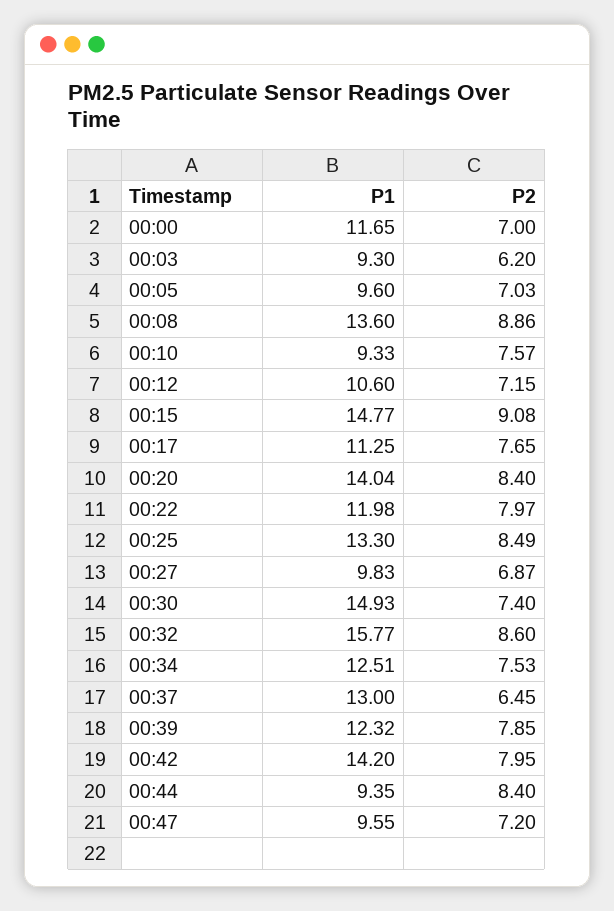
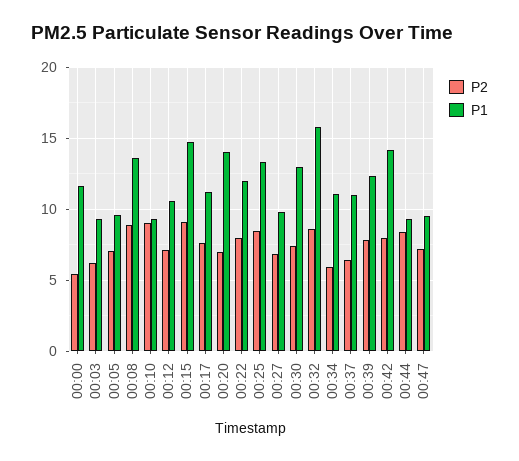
  {
    "P1": {
      "00:00": 11.65,
      "00:03": 9.3,
      "00:05": 9.6,
      "00:08": 13.6,
      "00:10": 9.33,
      "00:12": 10.6,
      "00:15": 14.77,
      "00:17": 11.25,
      "00:20": 14.04,
      "00:22": 11.98,
      "00:25": 13.3,
      "00:27": 9.83,
-     "00:30": 14.93,
+     "00:30": 13,
      "00:32": 15.77,
-     "00:34": 12.51,
+     "00:34": 11,
-     "00:37": 13,
+     "00:37": 11,
      "00:39": 12.32,
      "00:42": 14.2,
      "00:44": 9.35,
      "00:47": 9.55
    },
    "P2": {
-     "00:00": 7,
+     "00:00": 5.5,
      "00:03": 6.2,
      "00:05": 7.03,
      "00:08": 8.86,
-     "00:10": 7.57,
+     "00:10": 9,
      "00:12": 7.15,
      "00:15": 9.08,
      "00:17": 7.65,
-     "00:20": 8.4,
+     "00:20": 7,
      "00:22": 7.97,
      "00:25": 8.49,
      "00:27": 6.87,
      "00:30": 7.4,
      "00:32": 8.6,
-     "00:34": 7.53,
+     "00:34": 6,
      "00:37": 6.45,
      "00:39": 7.85,
      "00:42": 7.95,
      "00:44": 8.4,
      "00:47": 7.2
    }
  }

